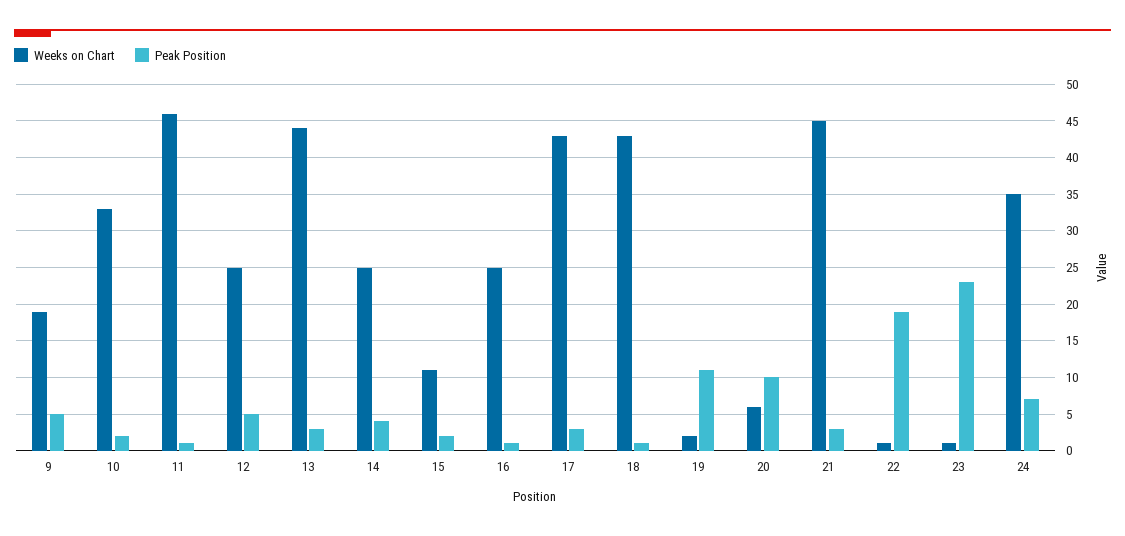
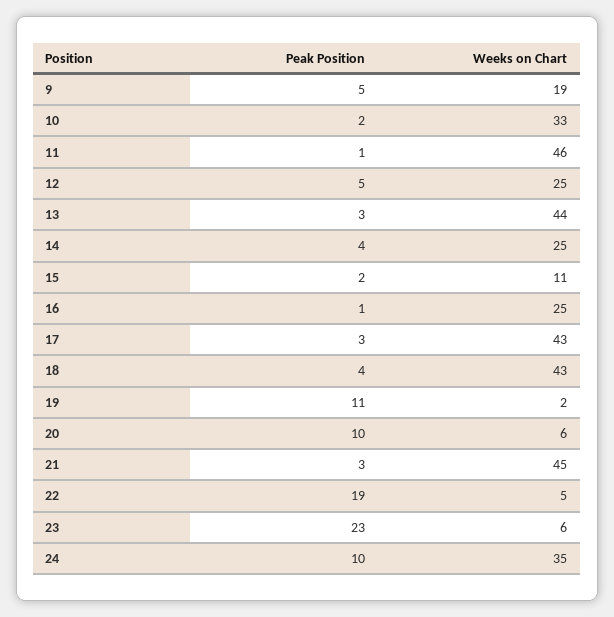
  {
    "Weeks on Chart": {
      "9": 19,
      "10": 33,
      "11": 46,
      "12": 25,
      "13": 44,
      "14": 25,
      "15": 11,
      "16": 25,
      "17": 43,
      "18": 43,
      "19": 2,
      "20": 6,
      "21": 45,
-     "22": 1,
+     "22": 5,
-     "23": 1,
+     "23": 6,
      "24": 35
    },
    "Peak Position": {
      "9": 5,
      "10": 2,
      "11": 1,
      "12": 5,
      "13": 3,
      "14": 4,
      "15": 2,
      "16": 1,
      "17": 3,
-     "18": 1,
+     "18": 4,
      "19": 11,
      "20": 10,
      "21": 3,
      "22": 19,
      "23": 23,
-     "24": 7
+     "24": 10
    }
  }

